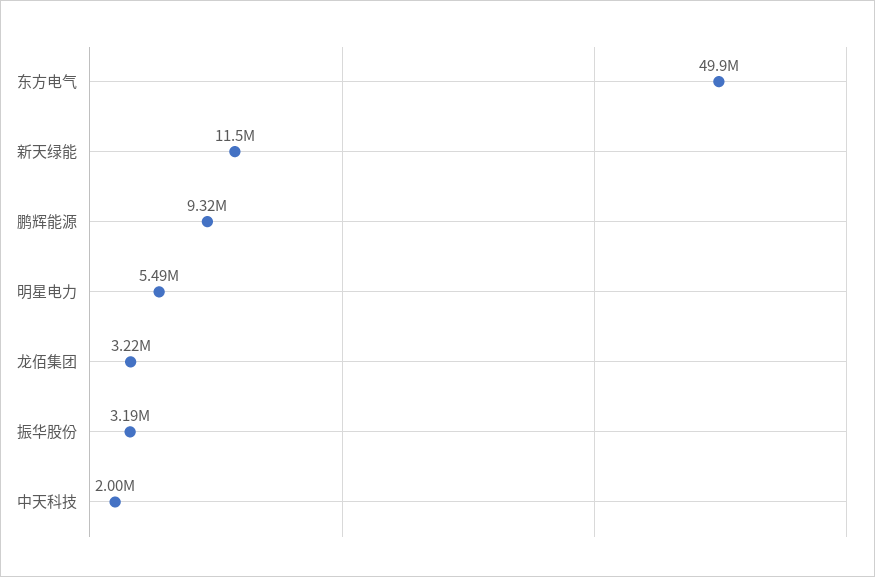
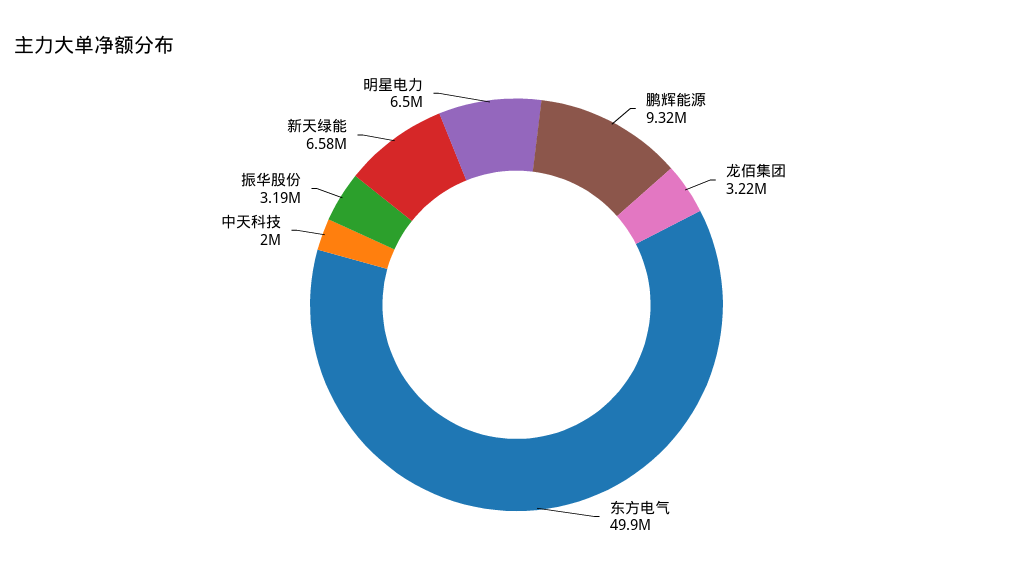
  {
    "东方电气": 49900000,
-   "新天绿能": 11500000,
+   "新天绿能": 6580000,
    "鹏辉能源": 9320000,
-   "明星电力": 5490000,
+   "明星电力": 6500000,
    "龙佰集团": 3220000,
    "振华股份": 3190000,
    "中天科技": 2000000
  }

